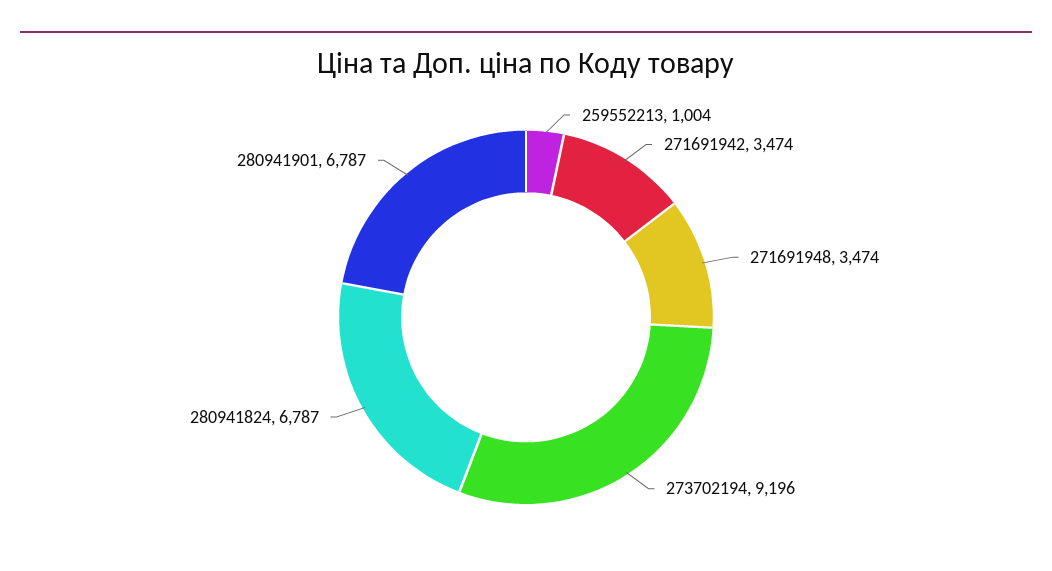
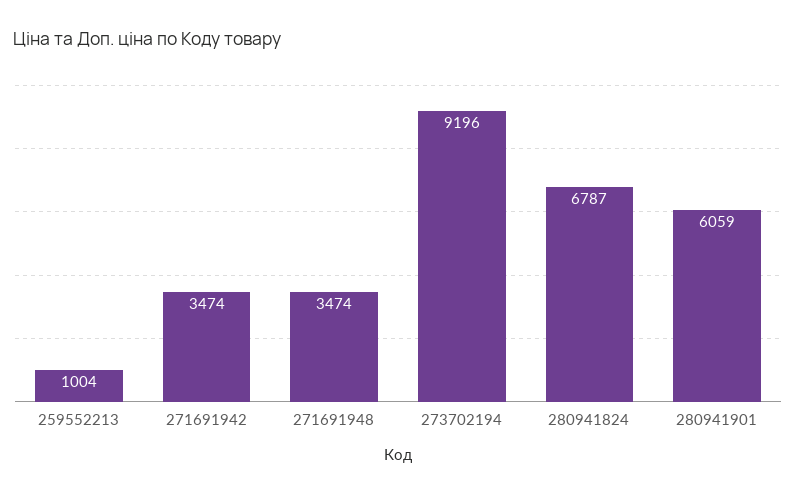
  {
    "259552213": 1004,
    "271691942": 3474,
    "271691948": 3474,
    "273702194": 9196,
    "280941824": 6787,
-   "280941901": 6787
+   "280941901": 6059
  }

